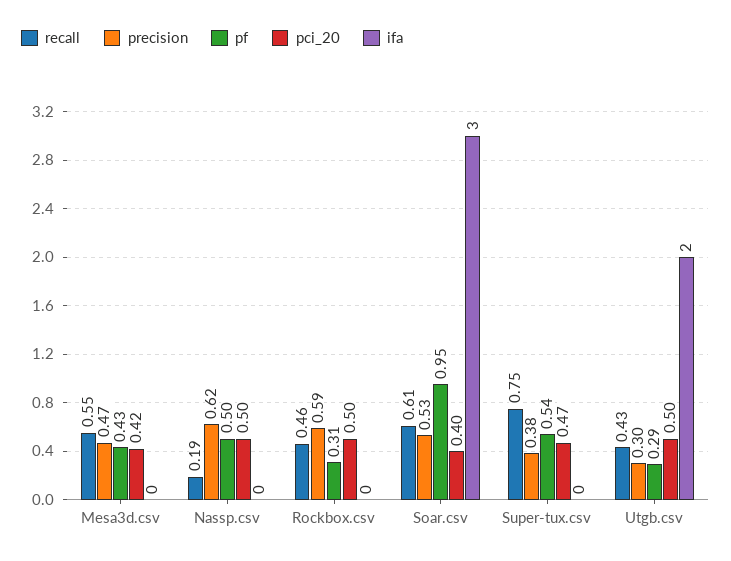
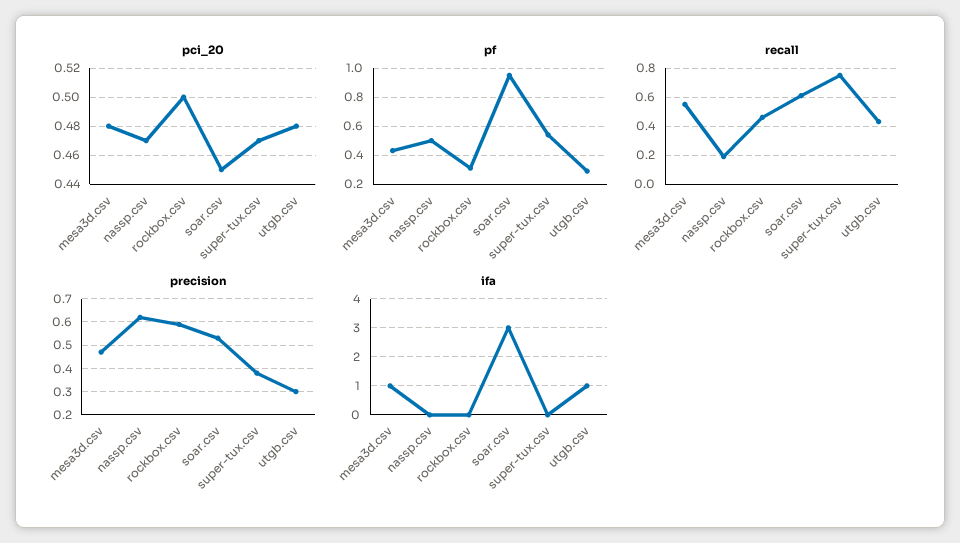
  {
    "recall": {
      "Mesa3d.csv": 0.55,
      "Nassp.csv": 0.19,
      "Rockbox.csv": 0.46,
      "Soar.csv": 0.61,
      "Super-tux.csv": 0.75,
      "Utgb.csv": 0.43
    },
    "precision": {
      "Mesa3d.csv": 0.47,
      "Nassp.csv": 0.62,
      "Rockbox.csv": 0.59,
      "Soar.csv": 0.53,
      "Super-tux.csv": 0.38,
      "Utgb.csv": 0.3
    },
    "pf": {
      "Mesa3d.csv": 0.43,
      "Nassp.csv": 0.5,
      "Rockbox.csv": 0.31,
      "Soar.csv": 0.95,
      "Super-tux.csv": 0.54,
      "Utgb.csv": 0.29
    },
    "pci_20": {
-     "Mesa3d.csv": 0.42,
+     "Mesa3d.csv": 0.48,
-     "Nassp.csv": 0.5,
+     "Nassp.csv": 0.47,
      "Rockbox.csv": 0.5,
-     "Soar.csv": 0.4,
+     "Soar.csv": 0.45,
      "Super-tux.csv": 0.47,
-     "Utgb.csv": 0.5
+     "Utgb.csv": 0.48
    },
    "ifa": {
-     "Mesa3d.csv": 0,
+     "Mesa3d.csv": 1,
      "Nassp.csv": 0,
      "Rockbox.csv": 0,
      "Soar.csv": 3,
      "Super-tux.csv": 0,
-     "Utgb.csv": 2
+     "Utgb.csv": 1
    }
  }

